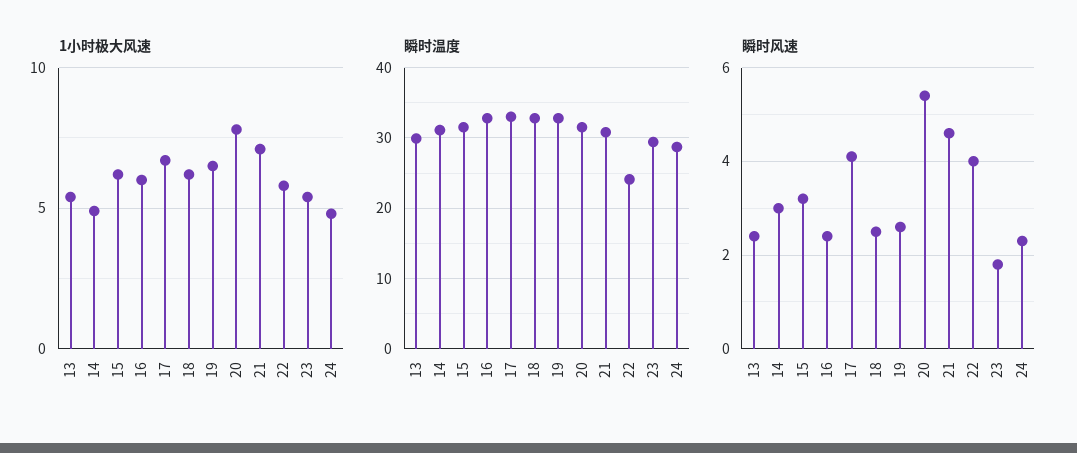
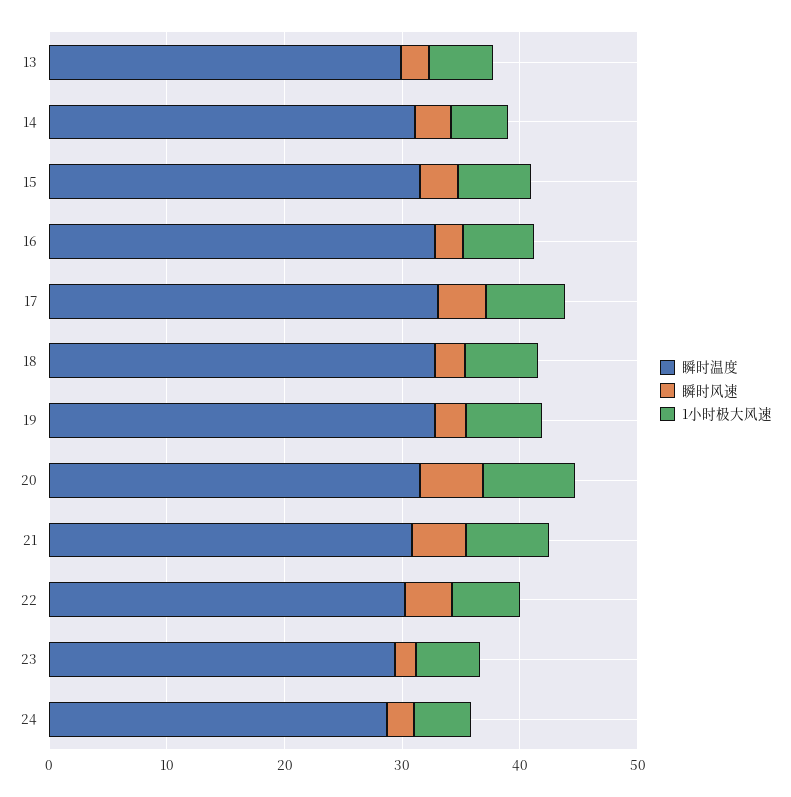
  {
    "1小时极大风速": {
      "13": 5.5,
      "14": 5,
      "15": 6,
      "16": 6,
      "17": 6.5,
      "18": 6,
      "19": 6.5,
      "20": 8,
      "21": 7,
      "22": 6,
      "23": 5.5,
      "24": 5
    },
    "瞬时温度": {
      "13": 30,
      "14": 31,
      "15": 32,
      "16": 33,
      "17": 33,
      "18": 33,
      "19": 33,
      "20": 32,
      "21": 31,
-     "22": 24,
+     "22": 30,
      "23": 29,
      "24": 29
    },
    "瞬时风速": {
      "13": 2.5,
      "14": 3,
      "15": 3,
      "16": 2.5,
      "17": 4,
      "18": 2.5,
      "19": 2.5,
      "20": 5.5,
      "21": 4.5,
      "22": 4,
      "23": 2,
      "24": 2.5
    }
  }

